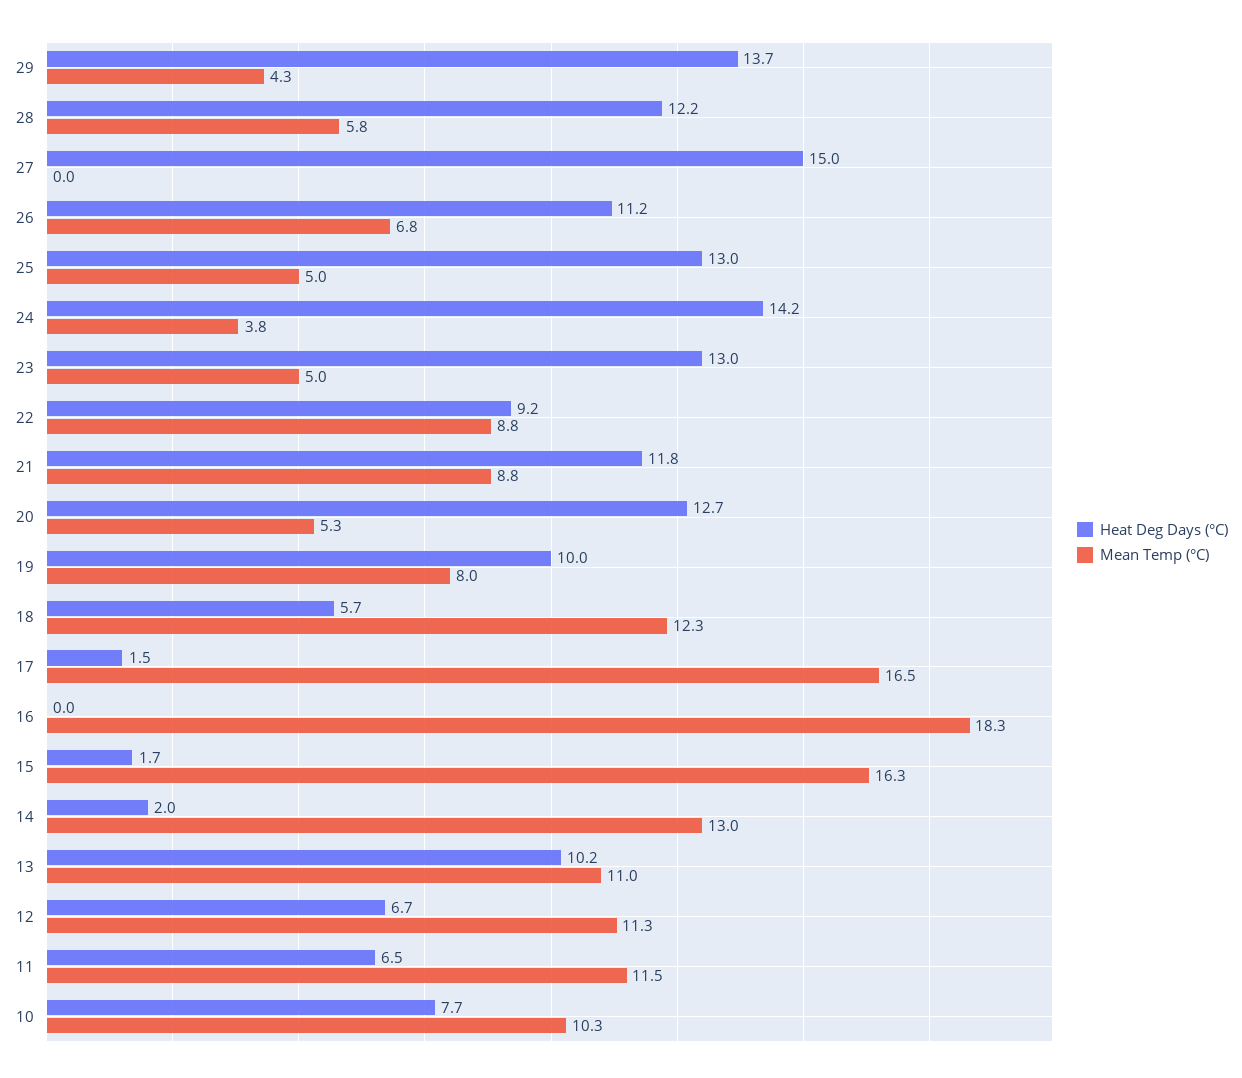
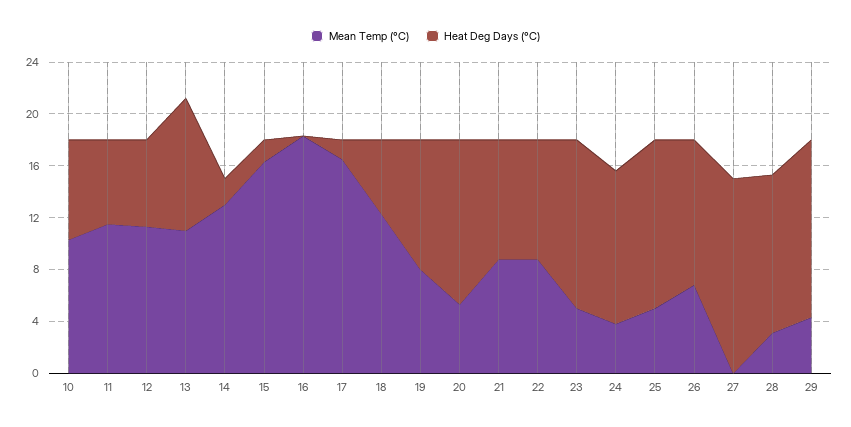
  {
    "Heat Deg Days (°C)": {
      "29": 13.7,
      "28": 12.2,
      "27": 15,
      "26": 11.2,
      "25": 13,
-     "24": 14.2,
+     "24": 12,
      "23": 13,
      "22": 9.2,
-     "21": 11.8,
+     "21": 9,
      "20": 12.7,
      "19": 10,
      "18": 5.7,
      "17": 1.5,
      "16": 0,
      "15": 1.7,
      "14": 2,
      "13": 10.2,
      "12": 6.7,
      "11": 6.5,
      "10": 7.7
    },
    "Mean Temp (°C)": {
      "29": 4.3,
-     "28": 5.8,
+     "28": 3,
      "27": 0,
      "26": 6.8,
      "25": 5,
      "24": 3.8,
      "23": 5,
      "22": 8.8,
      "21": 8.8,
      "20": 5.3,
      "19": 8,
      "18": 12.3,
      "17": 16.5,
      "16": 18.3,
      "15": 16.3,
      "14": 13,
      "13": 11,
      "12": 11.3,
      "11": 11.5,
      "10": 10.3
    }
  }

